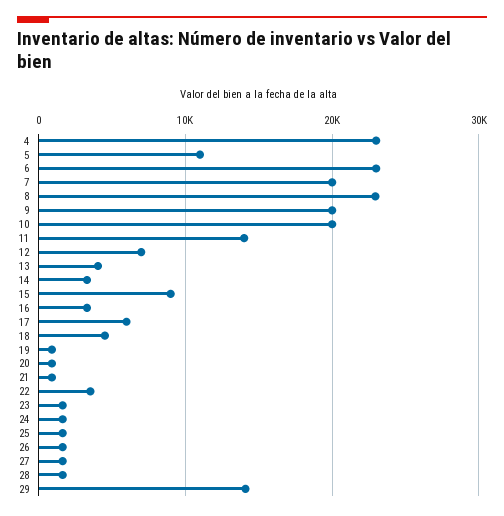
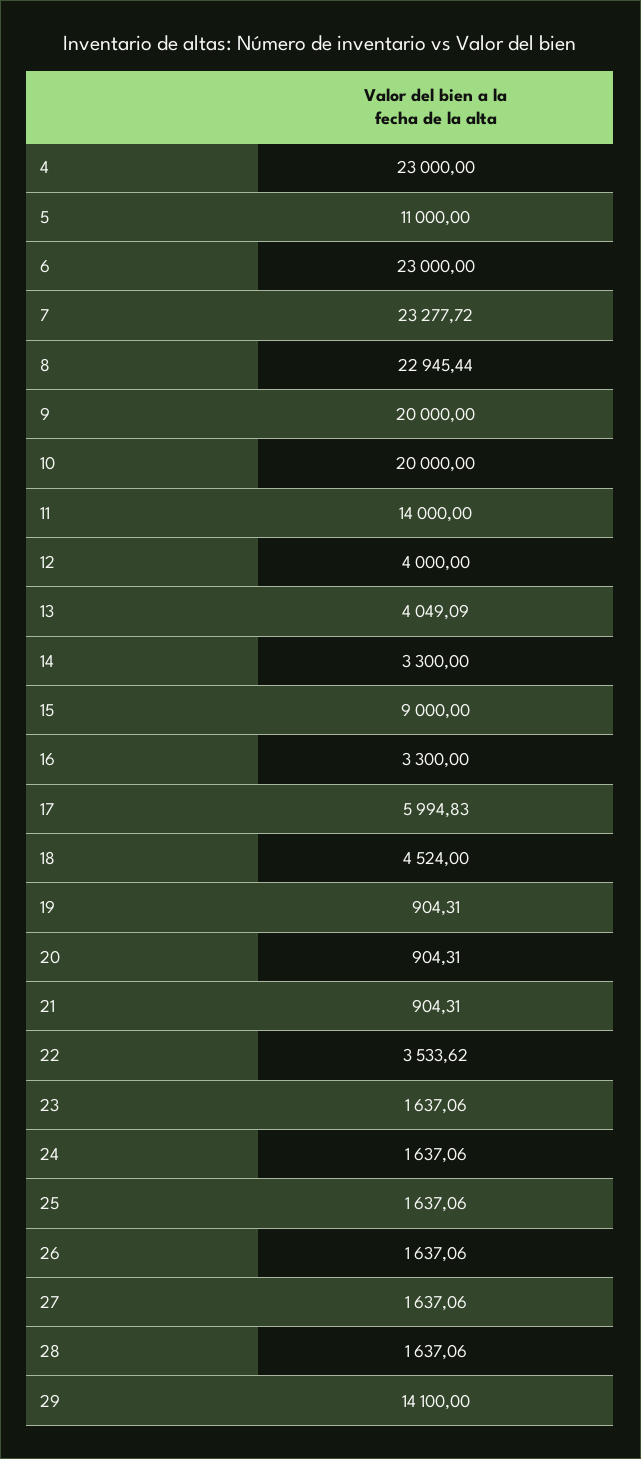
  {
    "4": 23000,
    "5": 11000,
    "6": 23000,
-   "7": 20000,
+   "7": 23277.72,
    "8": 22945.44,
    "9": 20000,
    "10": 20000,
    "11": 14000,
-   "12": 7000,
+   "12": 4000,
    "13": 4049.09,
    "14": 3300,
    "15": 9000,
    "16": 3300,
    "17": 5994.83,
    "18": 4524,
    "19": 904.31,
    "20": 904.31,
    "21": 904.31,
    "22": 3533.62,
    "23": 1637.06,
    "24": 1637.06,
    "25": 1637.06,
    "26": 1637.06,
    "27": 1637.06,
    "28": 1637.06,
    "29": 14100
  }

